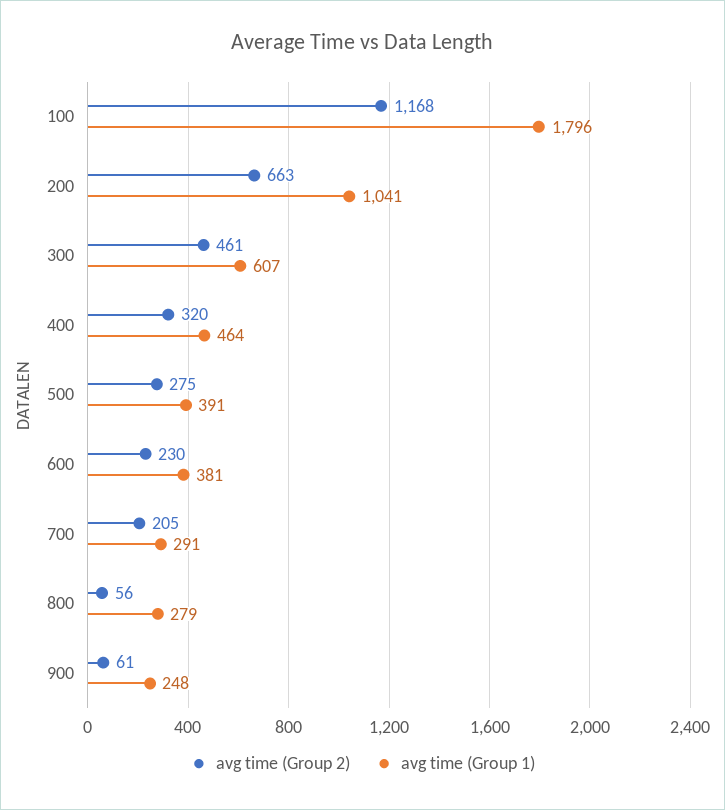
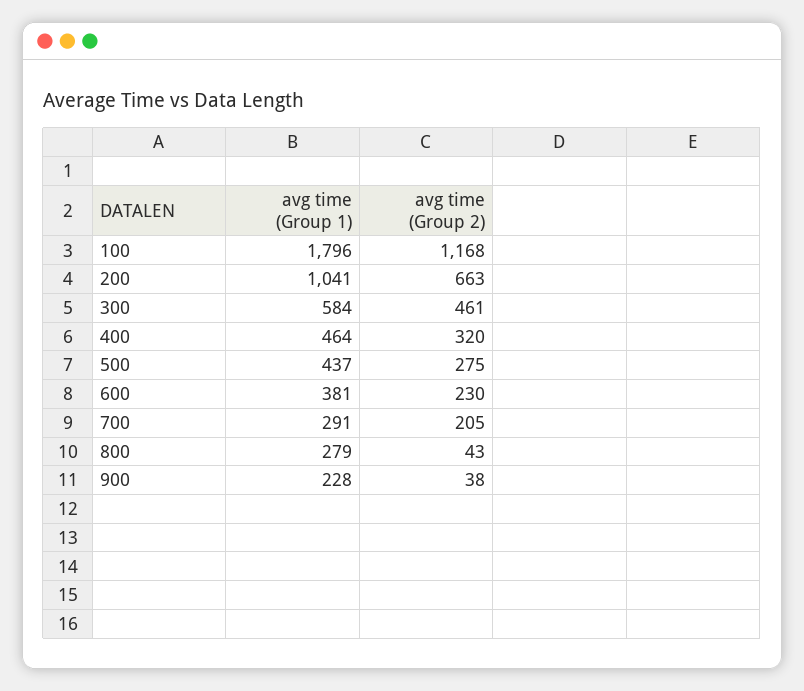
  {
    "avg time (Group 2)": {
      "100": 1168,
      "200": 663,
      "300": 461,
      "400": 320,
      "500": 275,
      "600": 230,
      "700": 205,
-     "800": 56,
+     "800": 43,
-     "900": 61
+     "900": 38
    },
    "avg time (Group 1)": {
      "100": 1796,
      "200": 1041,
-     "300": 607,
+     "300": 584,
      "400": 464,
-     "500": 391,
+     "500": 437,
      "600": 381,
      "700": 291,
      "800": 279,
-     "900": 248
+     "900": 228
    }
  }

